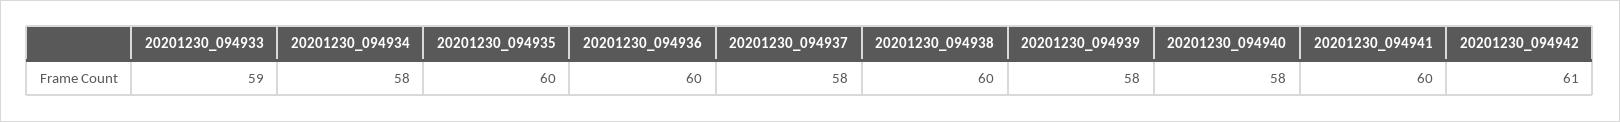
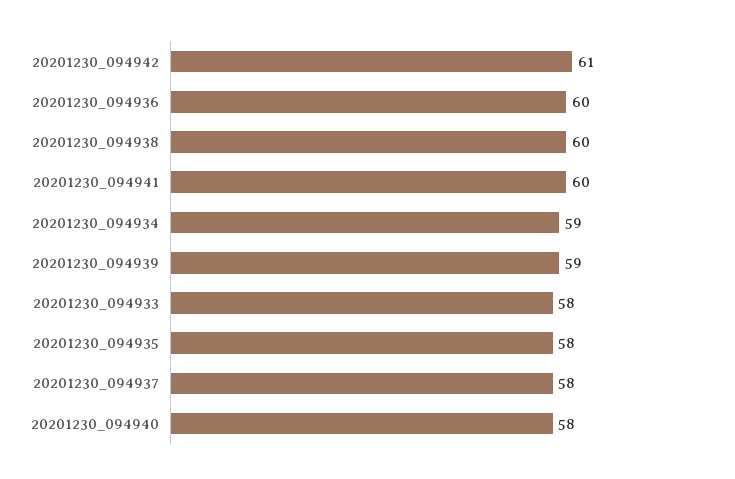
  {
-   "20201230_094933": 59,
+   "20201230_094933": 58,
-   "20201230_094934": 58,
+   "20201230_094934": 59,
-   "20201230_094935": 60,
+   "20201230_094935": 58,
    "20201230_094936": 60,
    "20201230_094937": 58,
    "20201230_094938": 60,
-   "20201230_094939": 58,
+   "20201230_094939": 59,
    "20201230_094940": 58,
    "20201230_094941": 60,
    "20201230_094942": 61
  }

